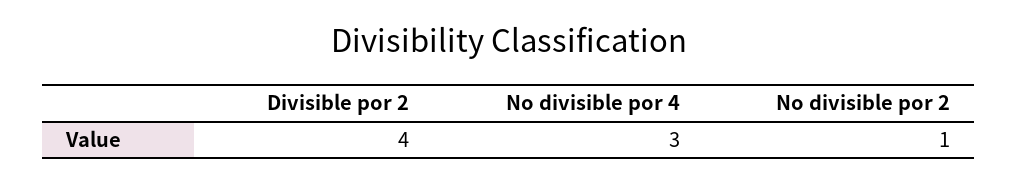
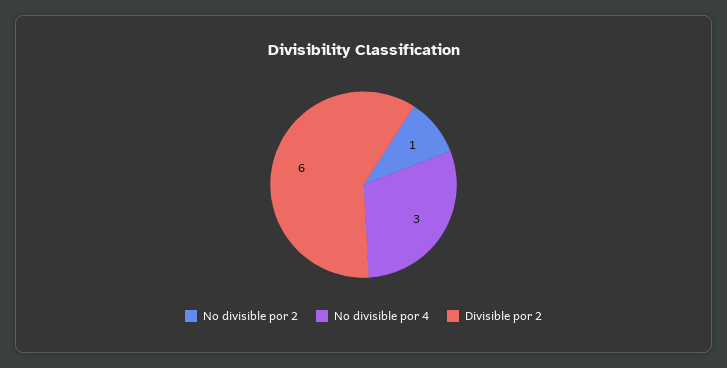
  {
-   "Divisible por 2": 4,
+   "Divisible por 2": 6,
    "No divisible por 4": 3,
    "No divisible por 2": 1
  }

